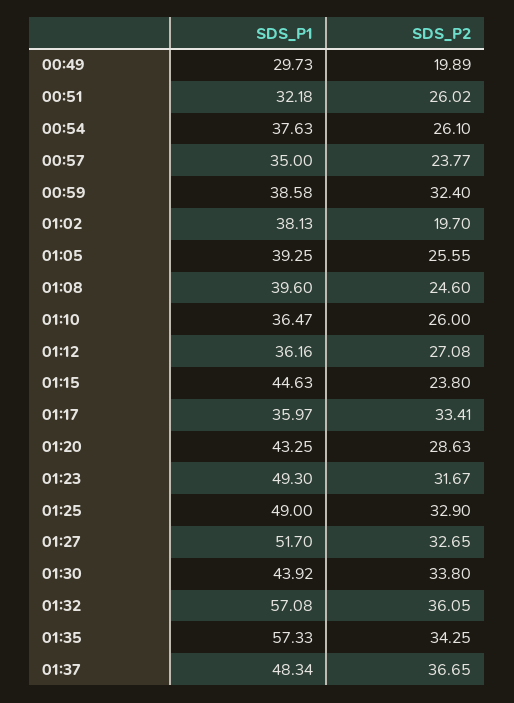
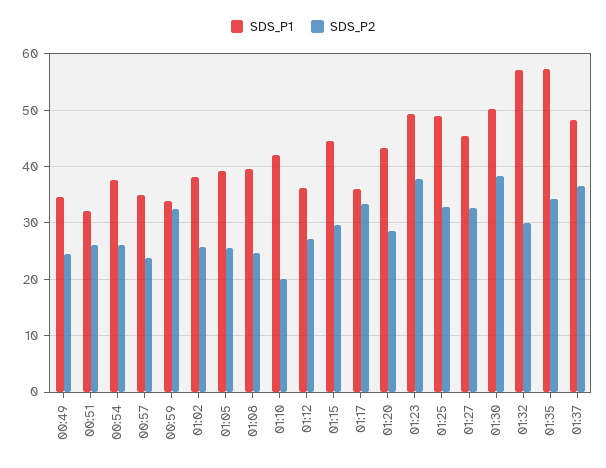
  {
    "SDS_P1": {
-     "00:49": 29.73,
+     "00:49": 34,
      "00:51": 32.18,
      "00:54": 37.63,
      "00:57": 35,
-     "00:59": 38.58,
+     "00:59": 34,
      "01:02": 38.13,
      "01:05": 39.25,
      "01:08": 39.6,
-     "01:10": 36.47,
+     "01:10": 42,
      "01:12": 36.16,
      "01:15": 44.63,
      "01:17": 35.97,
      "01:20": 43.25,
      "01:23": 49.3,
      "01:25": 49,
-     "01:27": 51.7,
+     "01:27": 46,
-     "01:30": 43.92,
+     "01:30": 50,
      "01:32": 57.08,
      "01:35": 57.33,
      "01:37": 48.34
    },
    "SDS_P2": {
-     "00:49": 19.89,
+     "00:49": 24,
      "00:51": 26.02,
      "00:54": 26.1,
      "00:57": 23.77,
      "00:59": 32.4,
-     "01:02": 19.7,
+     "01:02": 26,
      "01:05": 25.55,
      "01:08": 24.6,
-     "01:10": 26,
+     "01:10": 20,
      "01:12": 27.08,
-     "01:15": 23.8,
+     "01:15": 30,
      "01:17": 33.41,
      "01:20": 28.63,
-     "01:23": 31.67,
+     "01:23": 38,
      "01:25": 32.9,
      "01:27": 32.65,
-     "01:30": 33.8,
+     "01:30": 38,
-     "01:32": 36.05,
+     "01:32": 30,
      "01:35": 34.25,
      "01:37": 36.65
    }
  }

